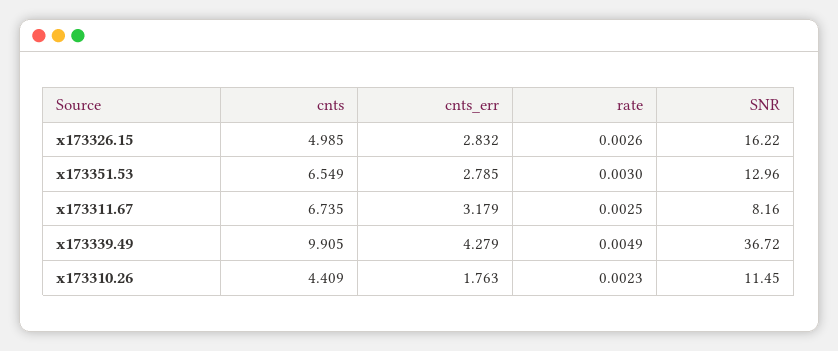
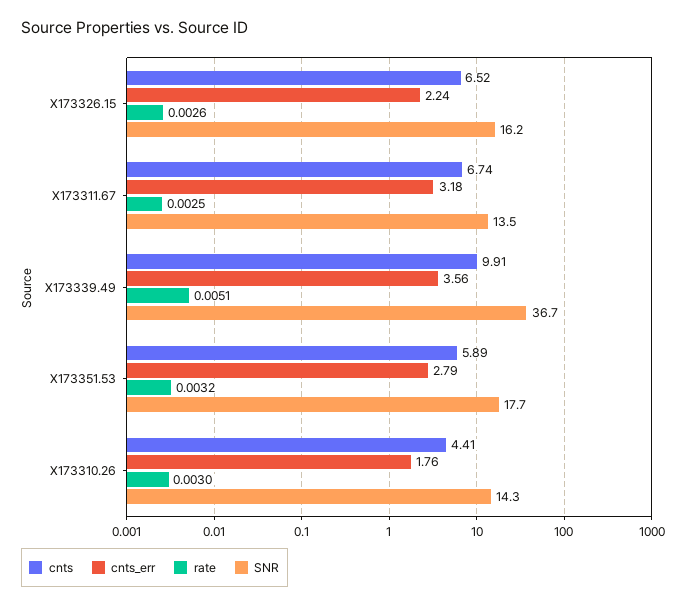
  {
    "cnts": {
-     "x173326.15": 4.985,
+     "x173326.15": 6.52,
-     "x173351.53": 6.549,
+     "x173351.53": 5.89,
      "x173311.67": 6.735,
      "x173339.49": 9.905,
      "x173310.26": 4.409
    },
    "cnts_err": {
-     "x173326.15": 2.832,
+     "x173326.15": 2.24,
      "x173351.53": 2.785,
      "x173311.67": 3.179,
-     "x173339.49": 4.279,
+     "x173339.49": 3.56,
      "x173310.26": 1.763
    },
    "rate": {
      "x173326.15": 0.0026,
-     "x173351.53": 0.003,
+     "x173351.53": 0.0032,
      "x173311.67": 0.0025,
-     "x173339.49": 0.0049,
+     "x173339.49": 0.0051,
-     "x173310.26": 0.0023
+     "x173310.26": 0.003
    },
    "SNR": {
      "x173326.15": 16.22,
-     "x173351.53": 12.96,
+     "x173351.53": 17.7,
-     "x173311.67": 8.16,
+     "x173311.67": 13.5,
      "x173339.49": 36.72,
-     "x173310.26": 11.45
+     "x173310.26": 14.3
    }
  }

